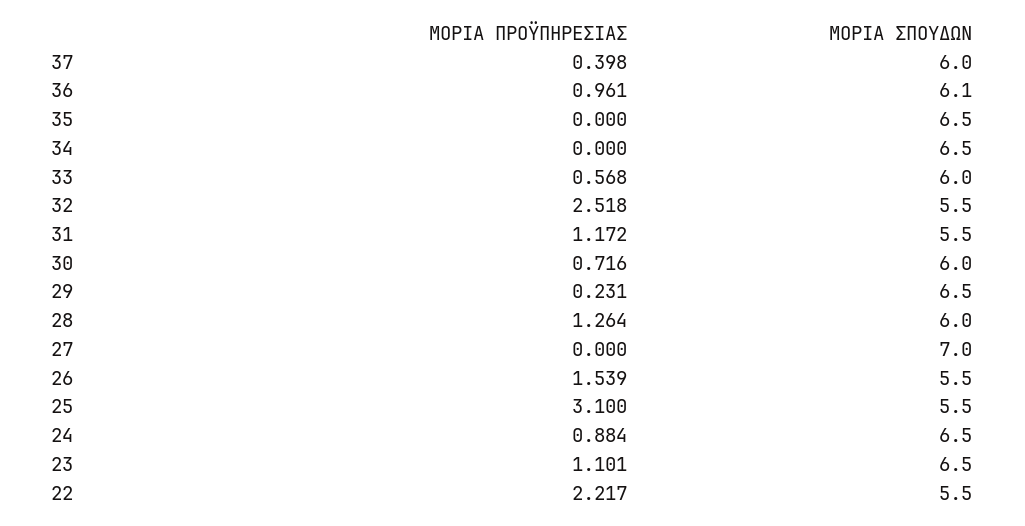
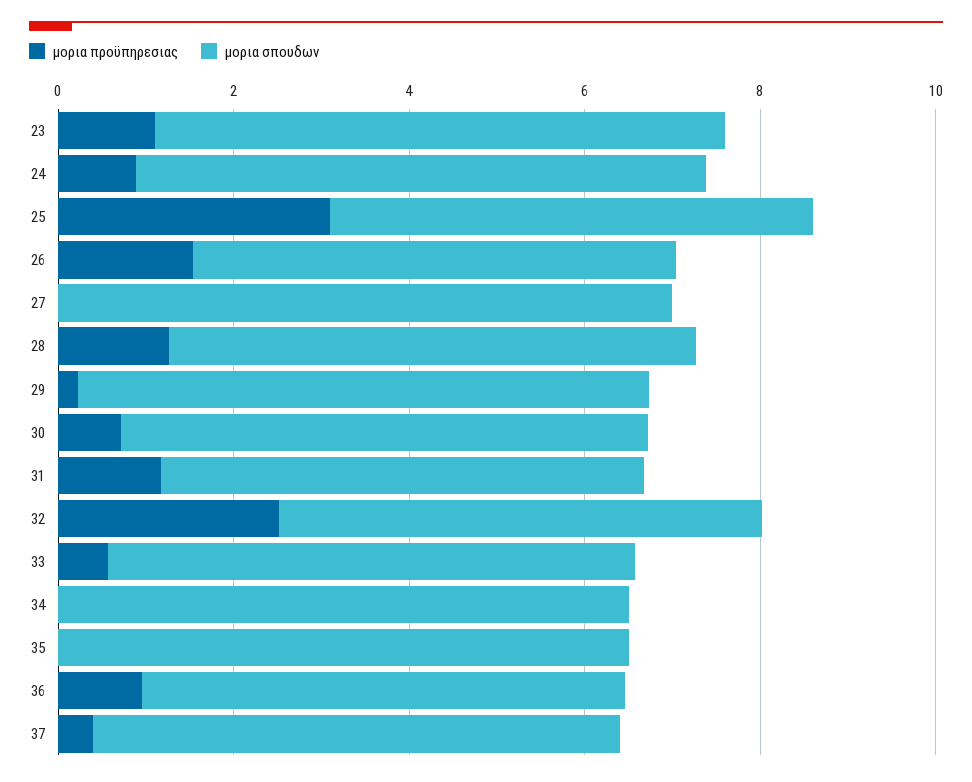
  {
    "ΜΟΡΙΑ ΠΡΟΫΠΗΡΕΣΙΑΣ": {
      "37": 0.398,
      "36": 0.961,
      "35": 0,
      "34": 0,
      "33": 0.568,
      "32": 2.518,
      "31": 1.172,
      "30": 0.716,
      "29": 0.231,
      "28": 1.264,
      "27": 0,
      "26": 1.539,
      "25": 3.1,
      "24": 0.884,
-     "23": 1.101,
+     "23": 1.101
-     "22": 2.217
    },
    "ΜΟΡΙΑ ΣΠΟΥΔΩΝ": {
      "37": 6,
-     "36": 6.1,
+     "36": 5.5,
      "35": 6.5,
      "34": 6.5,
      "33": 6,
      "32": 5.5,
      "31": 5.5,
      "30": 6,
      "29": 6.5,
      "28": 6,
      "27": 7,
      "26": 5.5,
      "25": 5.5,
      "24": 6.5,
-     "23": 6.5,
+     "23": 6.5
-     "22": 5.5
    }
  }

